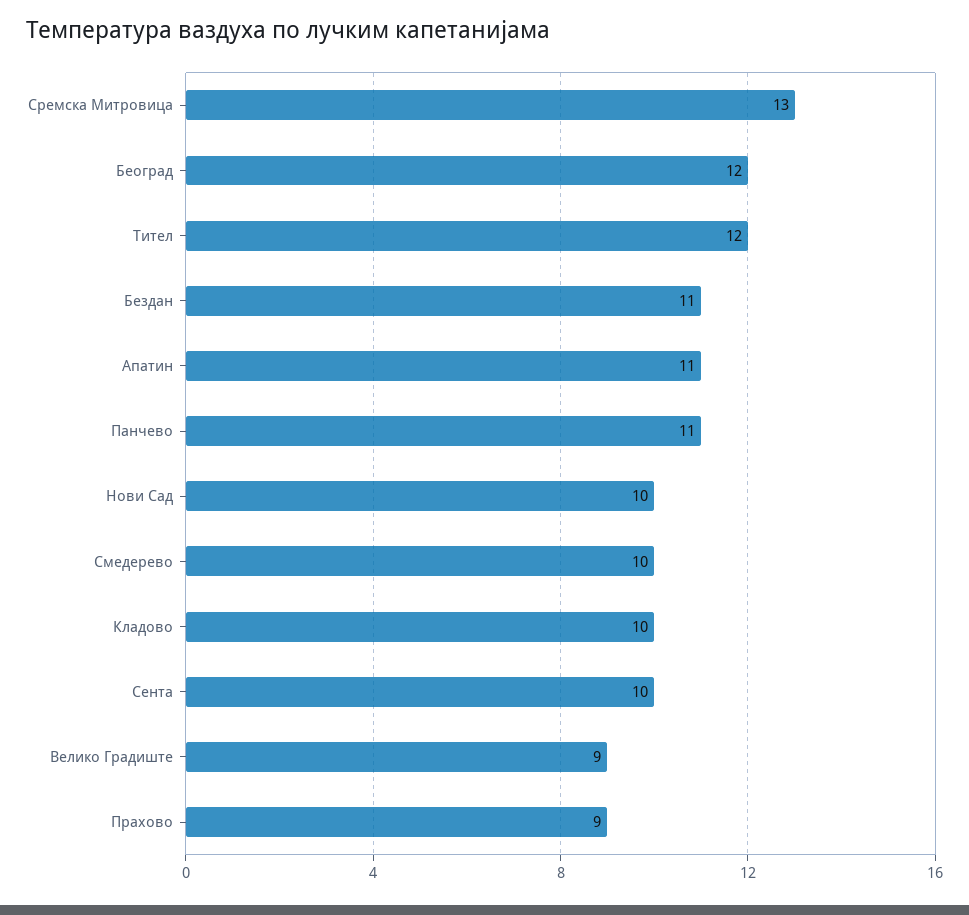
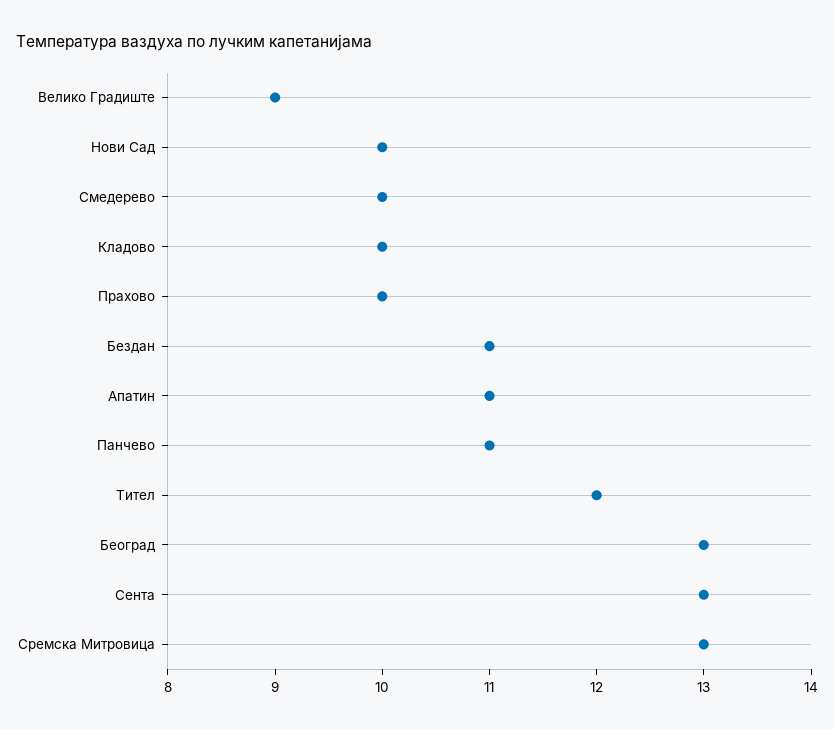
  {
    "Сремска Митровица": 13,
-   "Београд": 12,
+   "Београд": 13,
    "Тител": 12,
    "Бездан": 11,
    "Апатин": 11,
    "Панчево": 11,
    "Нови Сад": 10,
    "Смедерево": 10,
    "Кладово": 10,
-   "Сента": 10,
+   "Сента": 13,
    "Велико Градиште": 9,
-   "Прахово": 9
+   "Прахово": 10
  }

